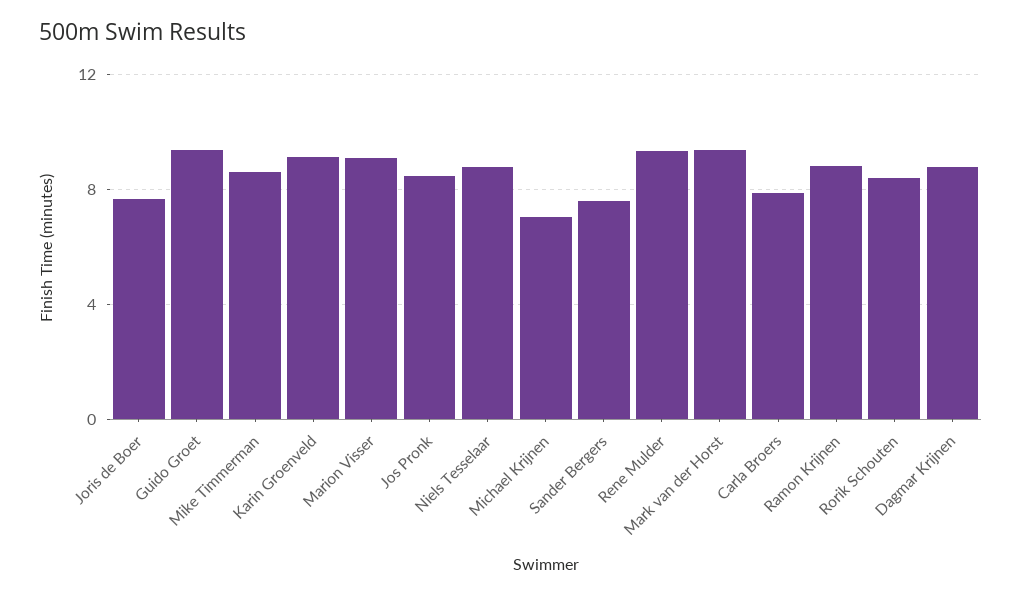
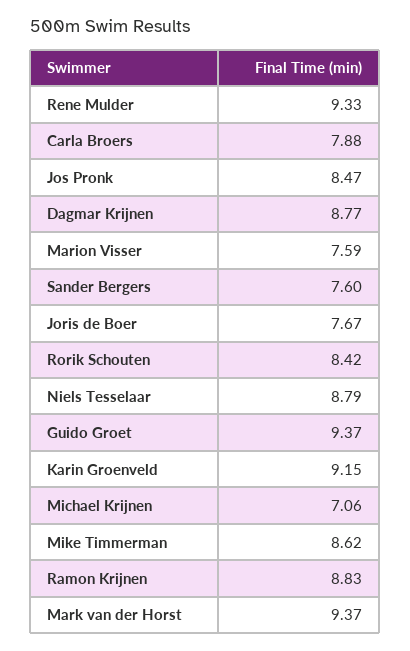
  {
    "Joris de Boer": 7.67,
    "Guido Groet": 9.37,
    "Mike Timmerman": 8.62,
    "Karin Groenveld": 9.15,
-   "Marion Visser": 9,
+   "Marion Visser": 7.59,
    "Jos Pronk": 8.47,
    "Niels Tesselaar": 8.79,
    "Michael Krijnen": 7.06,
    "Sander Bergers": 7.6,
    "Rene Mulder": 9.33,
    "Mark van der Horst": 9.37,
    "Carla Broers": 7.88,
    "Ramon Krijnen": 8.83,
    "Rorik Schouten": 8.42,
    "Dagmar Krijnen": 8.77
  }

